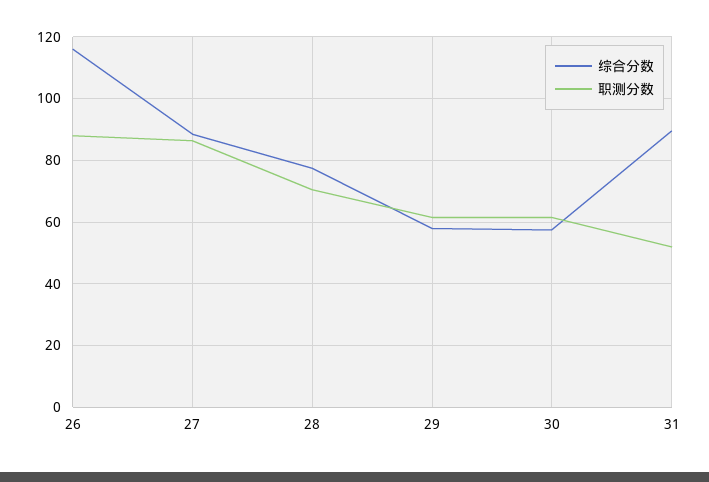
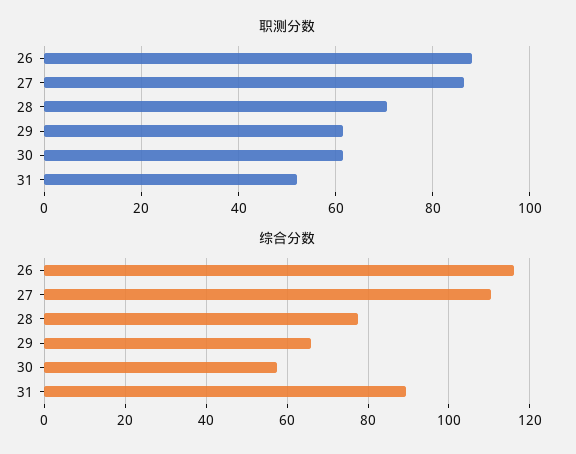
  {
    "综合分数": {
      "26": 116,
-     "27": 88,
+     "27": 110,
      "28": 78,
-     "29": 58,
+     "29": 66,
      "30": 58,
      "31": 90
    },
    "职测分数": {
      "26": 88,
      "27": 86,
      "28": 70,
      "29": 62,
      "30": 62,
      "31": 52
    }
  }

